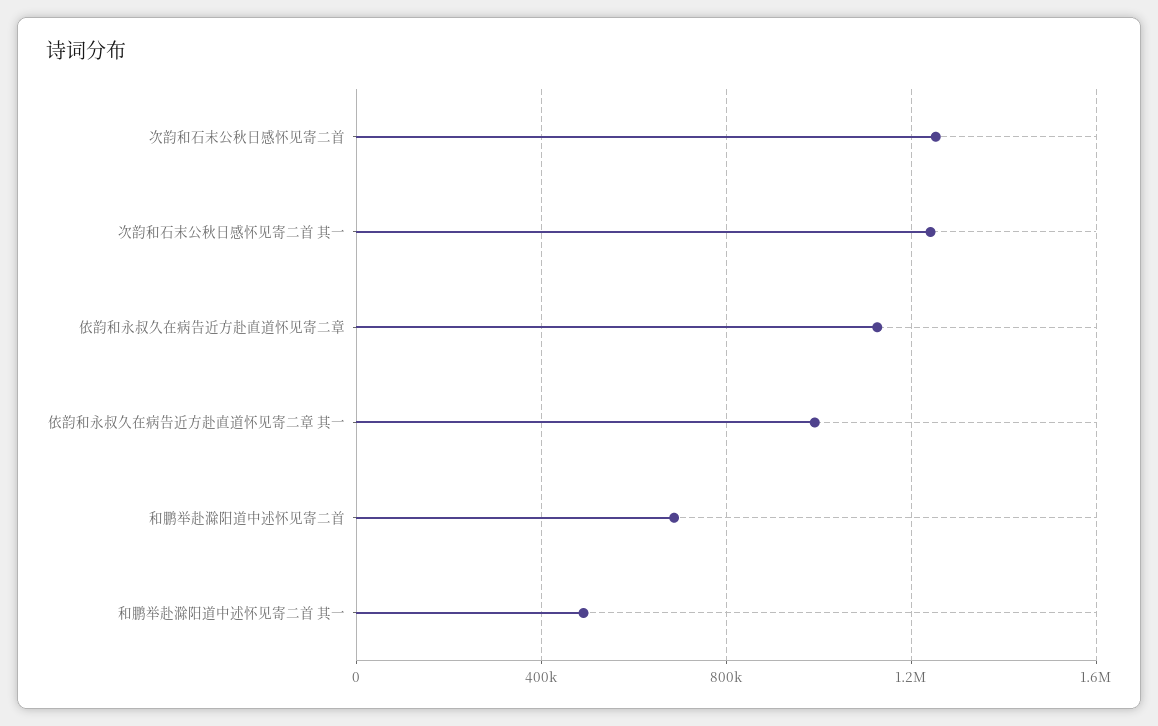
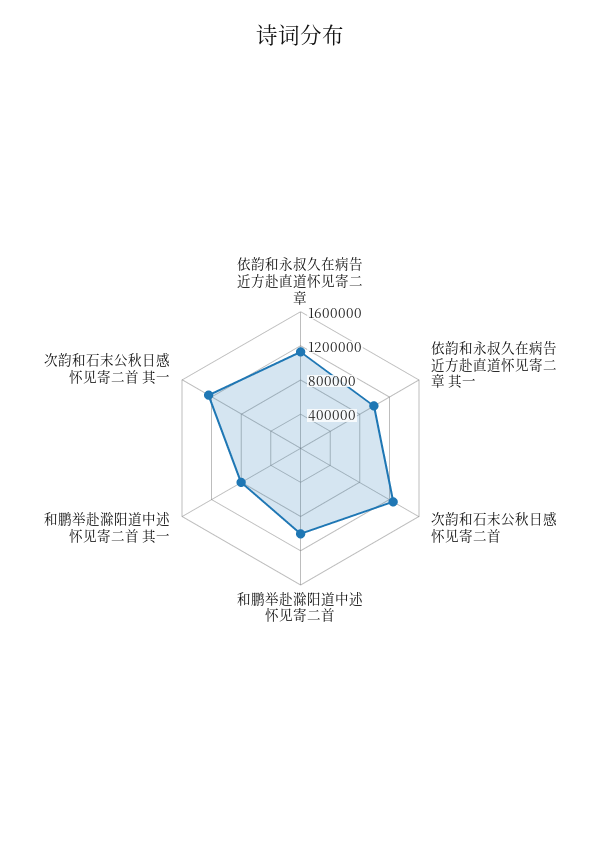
  {
    "次韵和石末公秋日感怀见寄二首": 1250000,
    "次韵和石末公秋日感怀见寄二首 其一": 1250000,
    "依韵和永叔久在病告近方赴直道怀见寄二章": 1150000,
    "依韵和永叔久在病告近方赴直道怀见寄二章 其一": 1000000,
-   "和鹏举赴滁阳道中述怀见寄二首": 700000,
+   "和鹏举赴滁阳道中述怀见寄二首": 1000000,
-   "和鹏举赴滁阳道中述怀见寄二首 其一": 500000
+   "和鹏举赴滁阳道中述怀见寄二首 其一": 800000
  }

